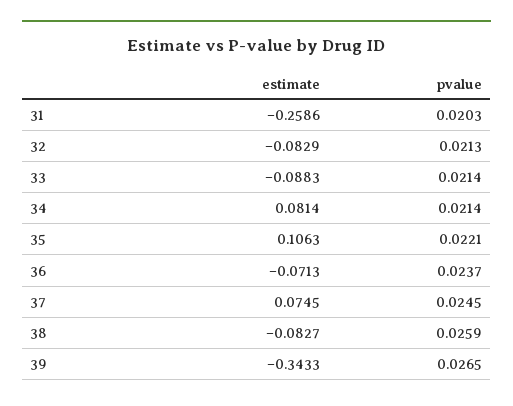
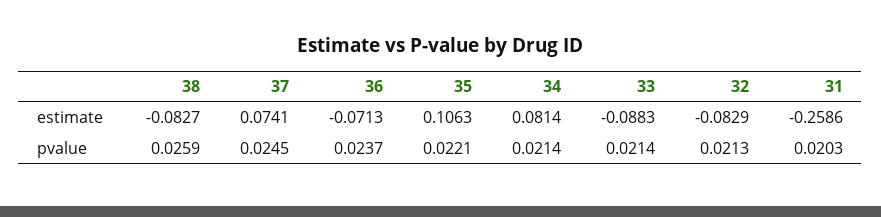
  {
    "estimate": {
      "31": -0.2586,
      "32": -0.0829,
      "33": -0.0883,
      "34": 0.0814,
      "35": 0.1063,
      "36": -0.0713,
-     "37": 0.0745,
+     "37": 0.0741,
-     "38": -0.0827,
+     "38": -0.0827
-     "39": -0.3433
    },
    "pvalue": {
      "31": 0.0203,
      "32": 0.0213,
      "33": 0.0214,
      "34": 0.0214,
      "35": 0.0221,
      "36": 0.0237,
      "37": 0.0245,
-     "38": 0.0259,
+     "38": 0.0259
-     "39": 0.0265
    }
  }

